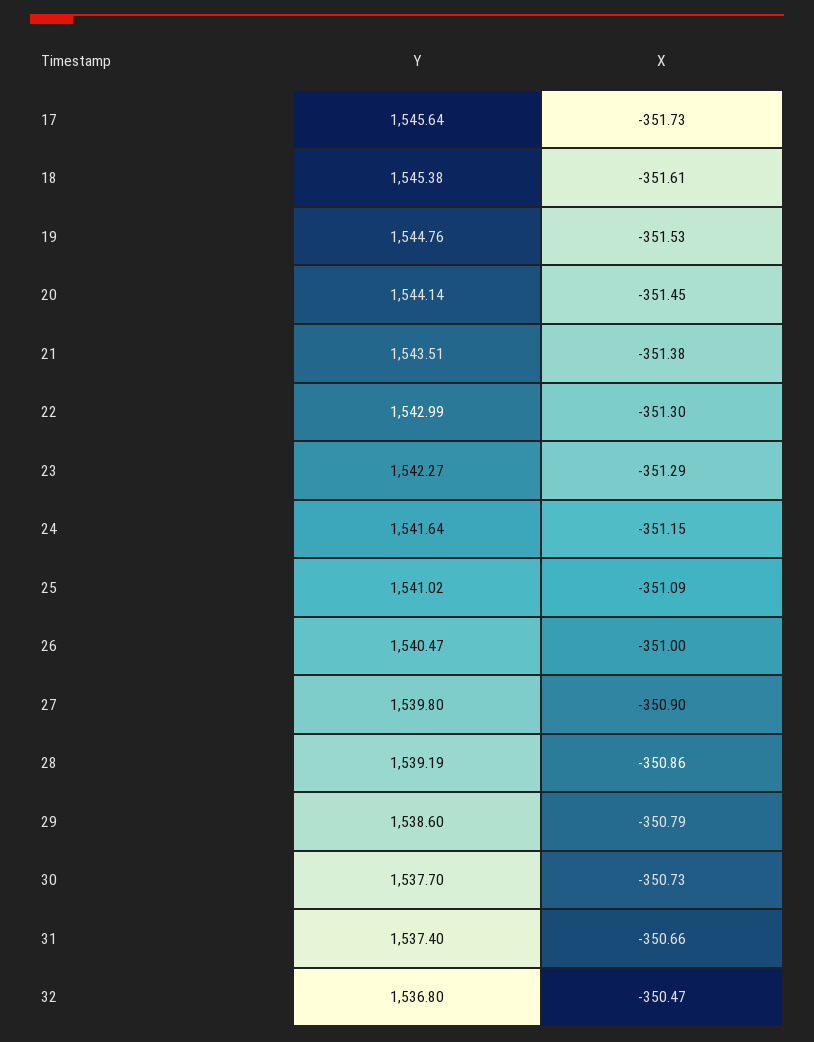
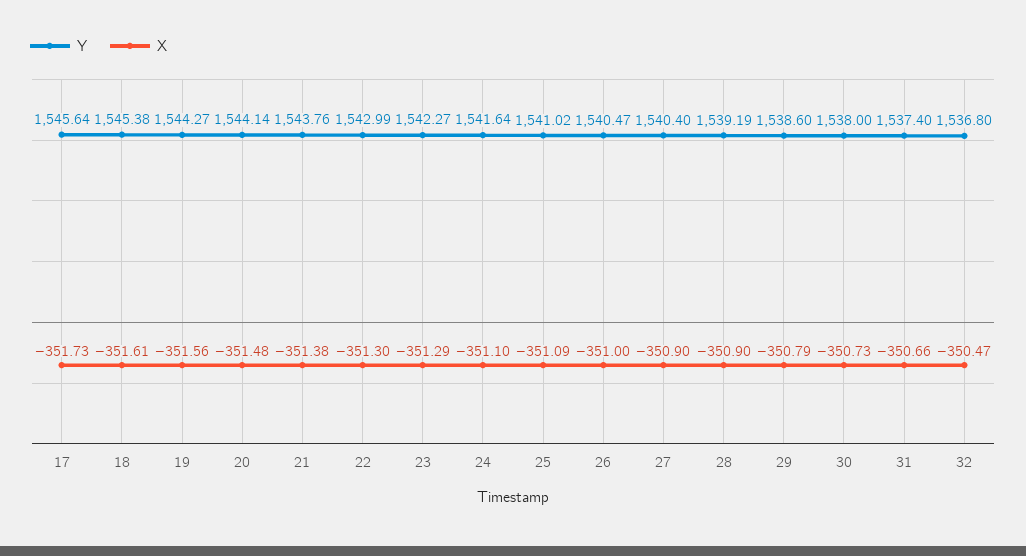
  {
    "Y": {
      "17": 1545.64,
      "18": 1545.38,
-     "19": 1544.76,
+     "19": 1544.27,
      "20": 1544.14,
-     "21": 1543.51,
+     "21": 1543.76,
      "22": 1542.99,
      "23": 1542.27,
      "24": 1541.64,
      "25": 1541.02,
      "26": 1540.47,
-     "27": 1539.8,
+     "27": 1540.4,
      "28": 1539.19,
      "29": 1538.6,
-     "30": 1537.7,
+     "30": 1538,
      "31": 1537.4,
      "32": 1536.8
    },
    "X": {
      "17": -351.73,
      "18": -351.61,
-     "19": -351.53,
+     "19": -351.56,
-     "20": -351.45,
+     "20": -351.48,
      "21": -351.38,
      "22": -351.3,
      "23": -351.29,
-     "24": -351.15,
+     "24": -351.1,
      "25": -351.09,
      "26": -351,
      "27": -350.9,
-     "28": -350.86,
+     "28": -350.9,
      "29": -350.79,
      "30": -350.73,
      "31": -350.66,
      "32": -350.47
    }
  }

